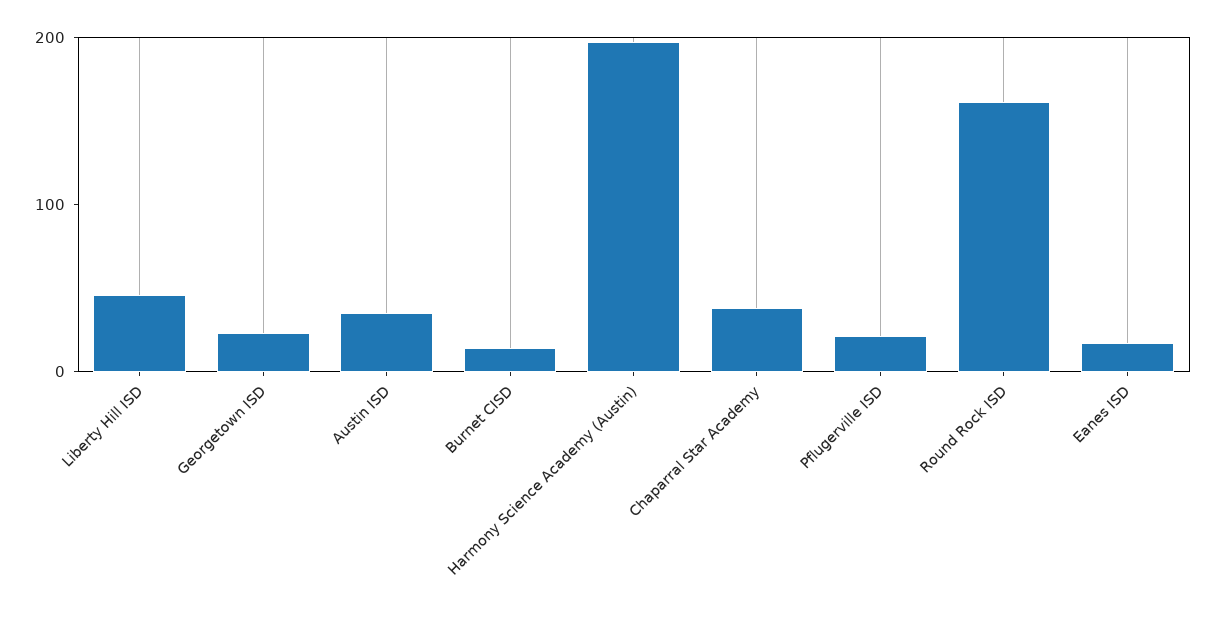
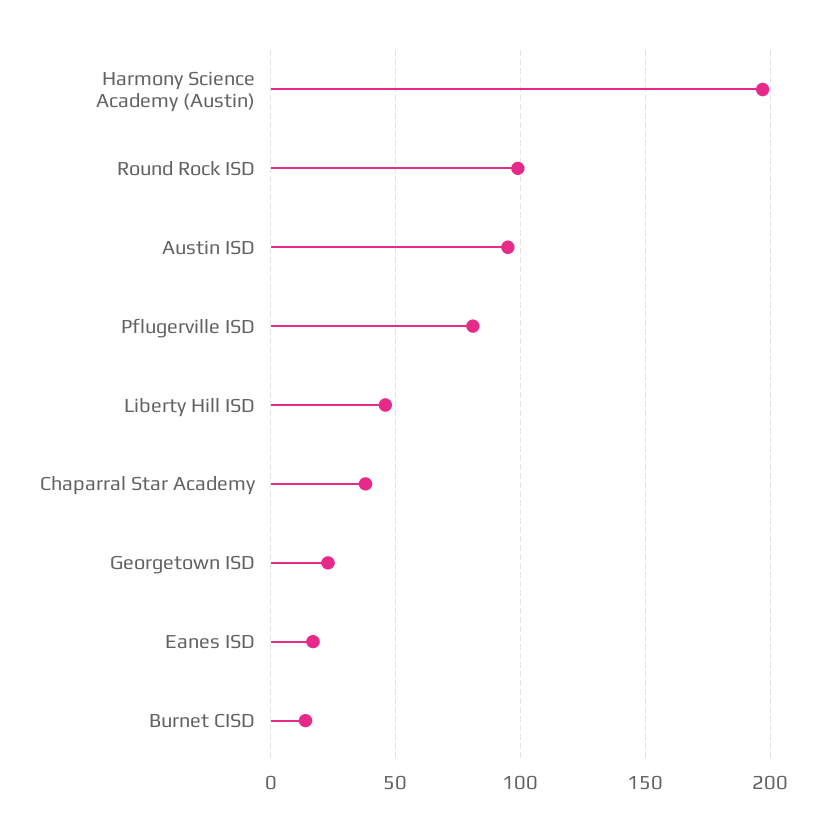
  {
    "Liberty Hill ISD": 45,
    "Georgetown ISD": 25,
-   "Austin ISD": 40,
+   "Austin ISD": 95,
    "Burnet CISD": 15,
    "Harmony Science Academy (Austin)": 195,
    "Chaparral Star Academy": 40,
-   "Pflugerville ISD": 20,
+   "Pflugerville ISD": 80,
-   "Round Rock ISD": 160,
+   "Round Rock ISD": 100,
    "Eanes ISD": 15
  }

